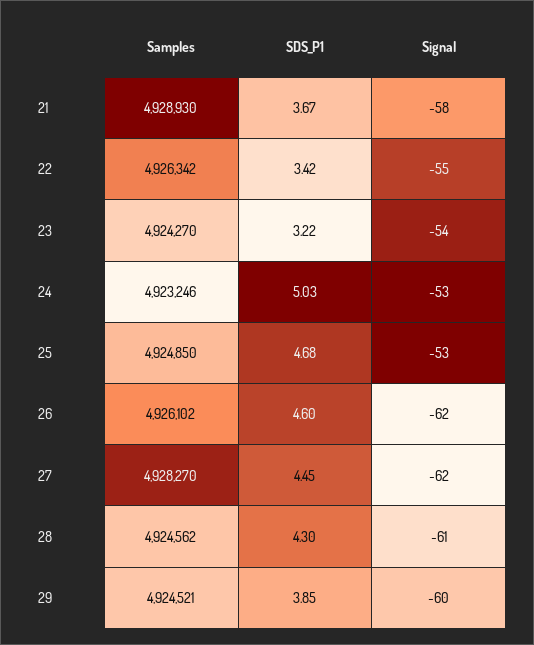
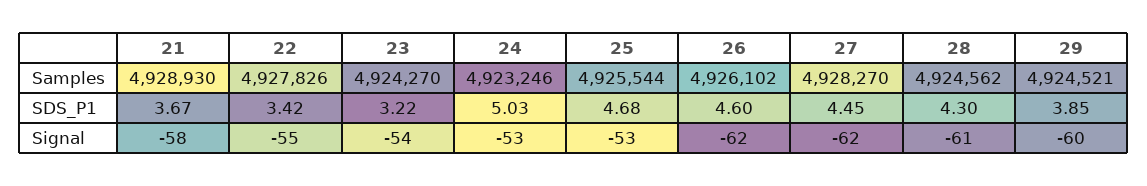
  {
    "Samples": {
      "21": 4928930,
-     "22": 4926342,
+     "22": 4927826,
      "23": 4924270,
      "24": 4923246,
-     "25": 4924850,
+     "25": 4925544,
      "26": 4926102,
      "27": 4928270,
      "28": 4924562,
      "29": 4924521
    },
    "SDS_P1": {
      "21": 3.67,
      "22": 3.42,
      "23": 3.22,
      "24": 5.03,
      "25": 4.68,
      "26": 4.6,
      "27": 4.45,
      "28": 4.3,
      "29": 3.85
    },
    "Signal": {
      "21": -58,
      "22": -55,
      "23": -54,
      "24": -53,
      "25": -53,
      "26": -62,
      "27": -62,
      "28": -61,
      "29": -60
    }
  }

